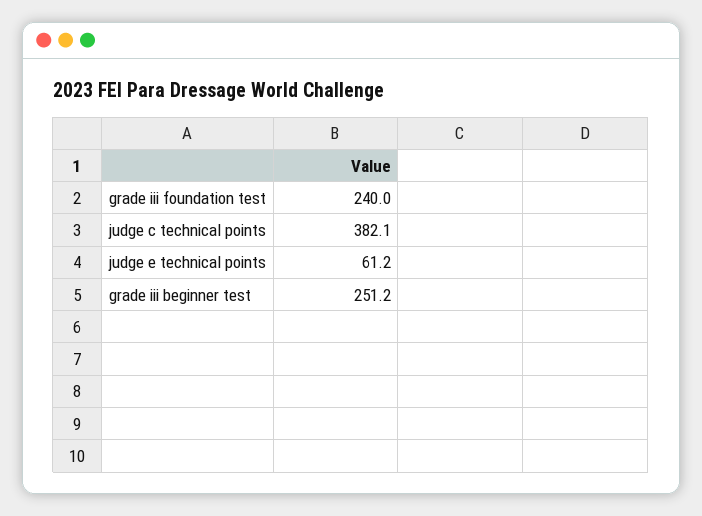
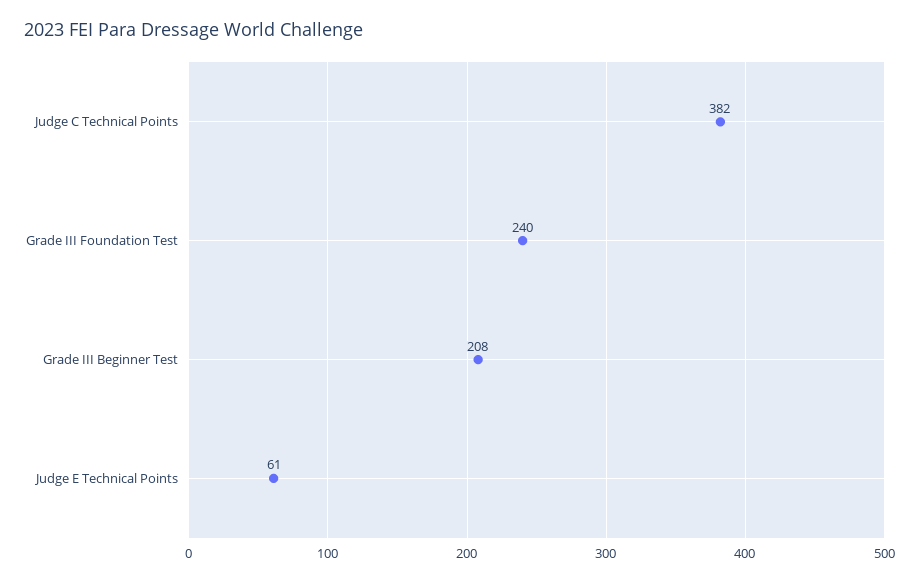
  {
    "grade iii foundation test": 240,
    "judge c technical points": 382.1,
    "judge e technical points": 61.2,
-   "grade iii beginner test": 251.2
+   "grade iii beginner test": 208
  }

